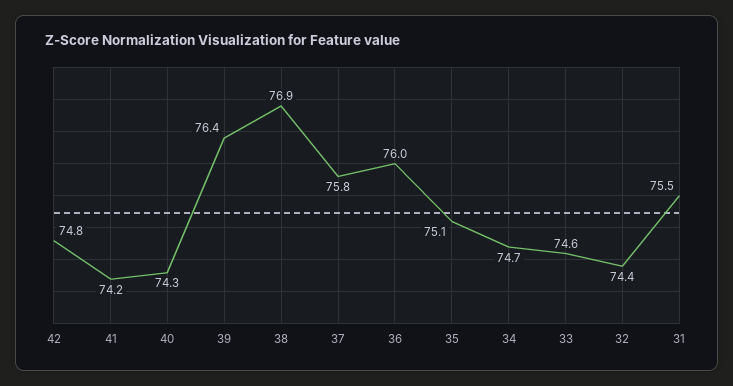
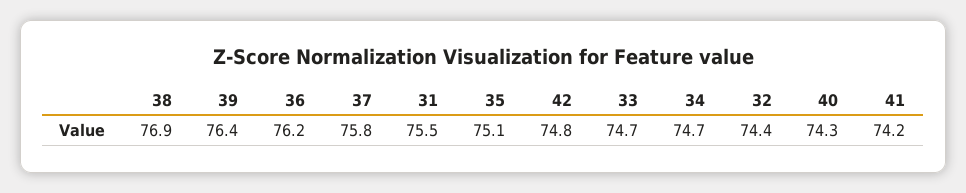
  {
    "42": 74.8,
    "41": 74.2,
    "40": 74.3,
    "39": 76.4,
    "38": 76.9,
    "37": 75.8,
-   "36": 76,
+   "36": 76.2,
    "35": 75.1,
    "34": 74.7,
-   "33": 74.6,
+   "33": 74.7,
    "32": 74.4,
    "31": 75.5
  }

